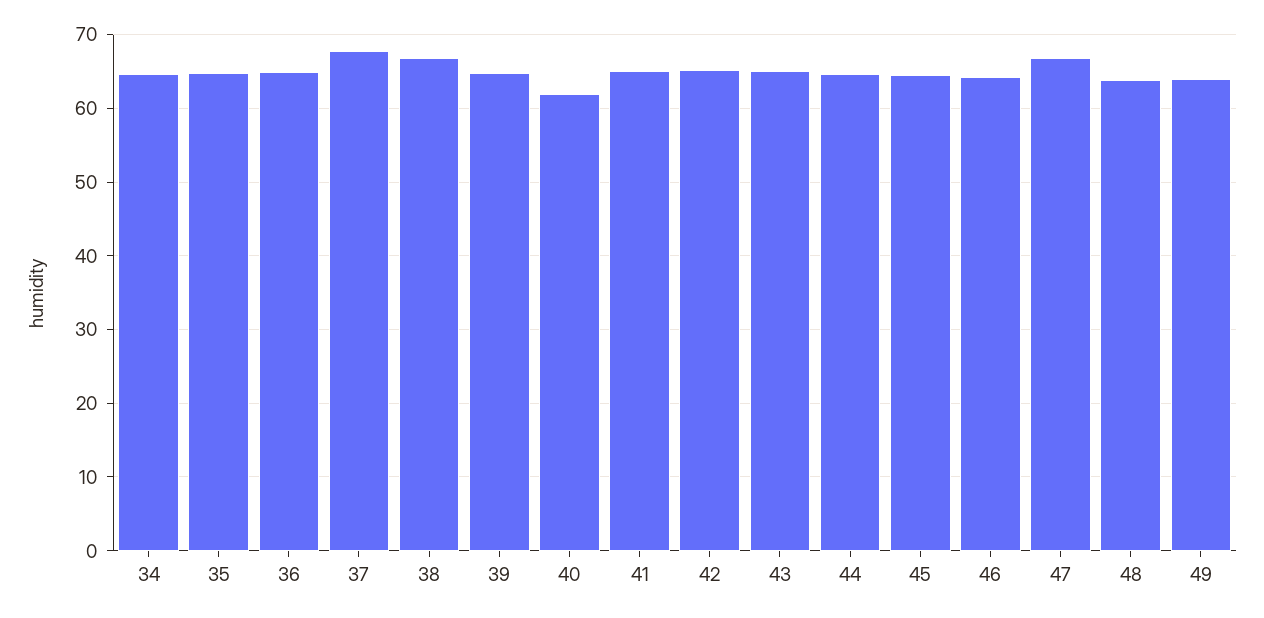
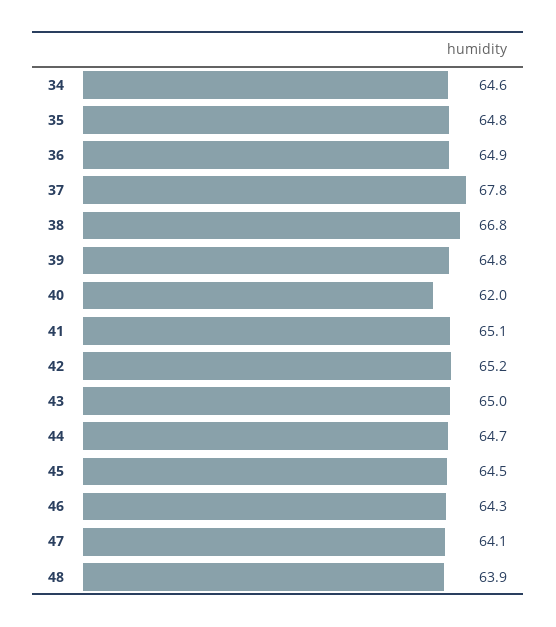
  {
    "34": 64.6,
    "35": 64.8,
    "36": 64.9,
    "37": 67.8,
    "38": 66.8,
    "39": 64.8,
    "40": 62,
    "41": 65.1,
    "42": 65.2,
    "43": 65,
    "44": 64.7,
    "45": 64.5,
    "46": 64.3,
-   "47": 67,
+   "47": 64.1,
-   "48": 63.9,
+   "48": 63.9
-   "49": 64
  }

